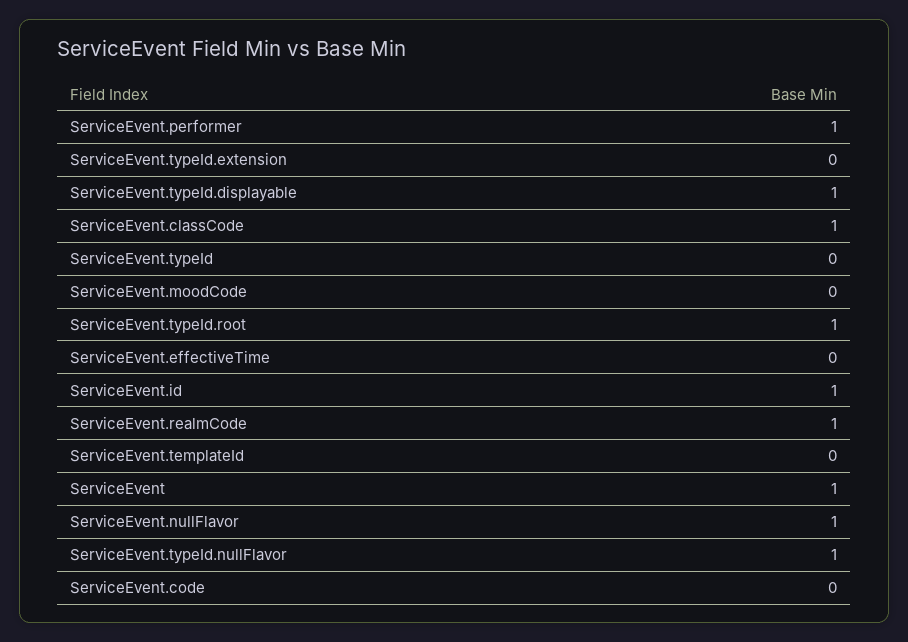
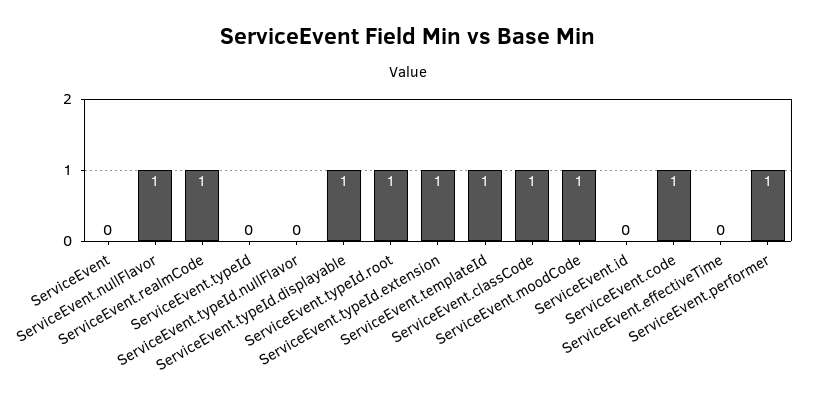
  {
    "ServiceEvent.performer": 1,
-   "ServiceEvent.typeId.extension": 0,
+   "ServiceEvent.typeId.extension": 1,
    "ServiceEvent.typeId.displayable": 1,
    "ServiceEvent.classCode": 1,
    "ServiceEvent.typeId": 0,
-   "ServiceEvent.moodCode": 0,
+   "ServiceEvent.moodCode": 1,
    "ServiceEvent.typeId.root": 1,
    "ServiceEvent.effectiveTime": 0,
-   "ServiceEvent.id": 1,
+   "ServiceEvent.id": 0,
    "ServiceEvent.realmCode": 1,
-   "ServiceEvent.templateId": 0,
+   "ServiceEvent.templateId": 1,
-   "ServiceEvent": 1,
+   "ServiceEvent": 0,
    "ServiceEvent.nullFlavor": 1,
-   "ServiceEvent.typeId.nullFlavor": 1,
+   "ServiceEvent.typeId.nullFlavor": 0,
-   "ServiceEvent.code": 0
+   "ServiceEvent.code": 1
  }

